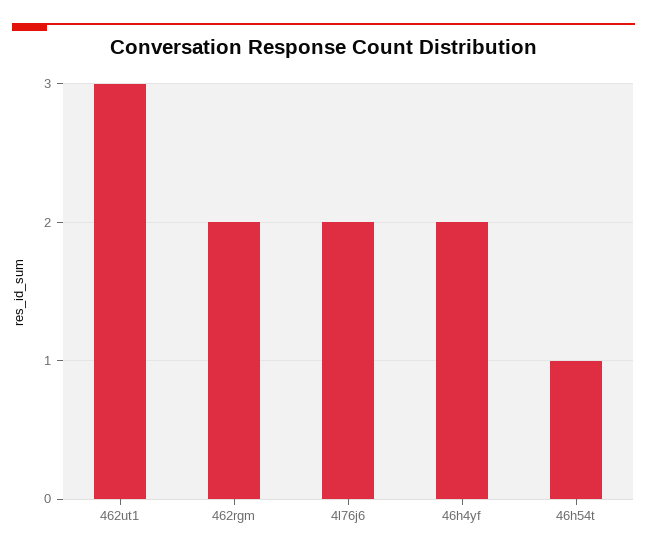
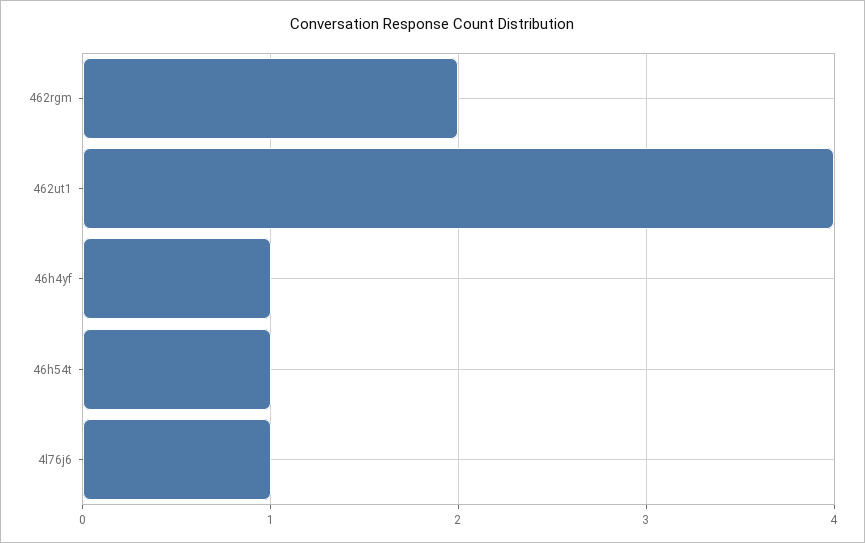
  {
-   "462ut1": 3,
+   "462ut1": 4,
    "462rgm": 2,
-   "4l76j6": 2,
+   "4l76j6": 1,
-   "46h4yf": 2,
+   "46h4yf": 1,
    "46h54t": 1
  }

